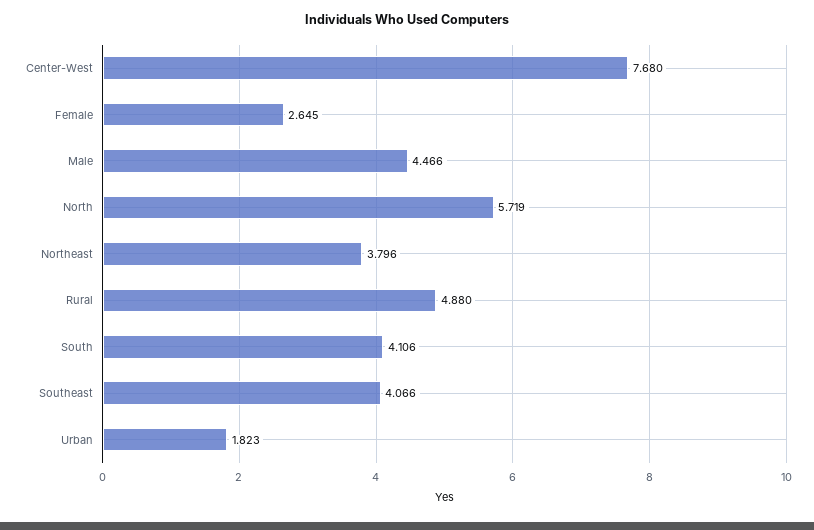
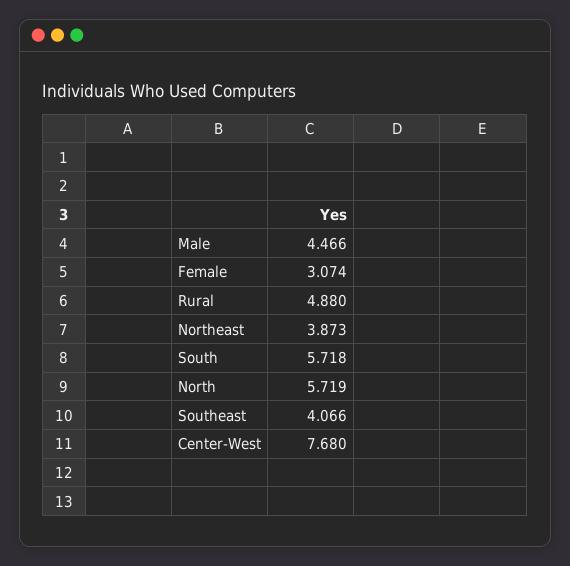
  {
    "Center-West": 7.68,
-   "Female": 2.645,
+   "Female": 3.074,
    "Male": 4.466,
    "North": 5.719,
-   "Northeast": 3.796,
+   "Northeast": 3.873,
    "Rural": 4.88,
-   "South": 4.106,
+   "South": 5.718,
-   "Southeast": 4.066,
+   "Southeast": 4.066
-   "Urban": 1.823
  }

